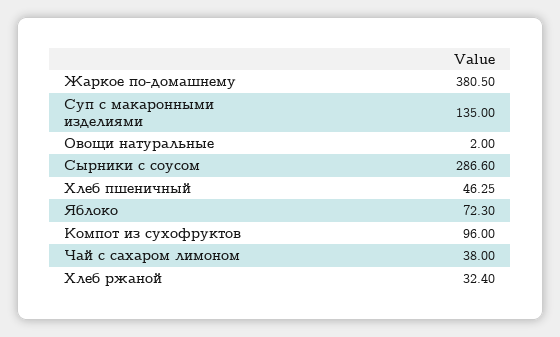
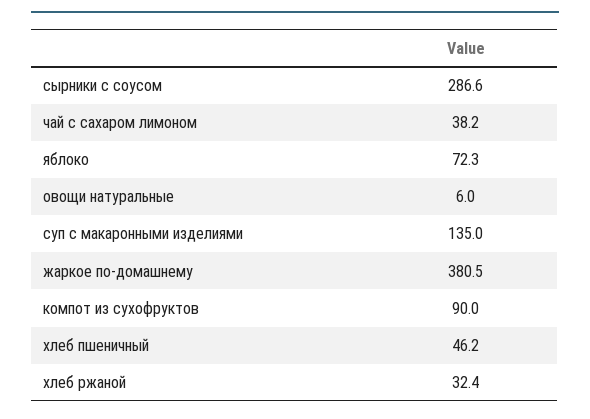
  {
    "Жаркое по-домашнему": 380.5,
    "Суп с макаронными изделиями": 135,
-   "Овощи натуральные": 2,
+   "Овощи натуральные": 6,
    "Сырники с соусом": 286.6,
-   "Хлеб пшеничный": 46.25,
+   "Хлеб пшеничный": 46.2,
    "Яблоко": 72.3,
-   "Компот из сухофруктов": 96,
+   "Компот из сухофруктов": 90,
-   "Чай с сахаром лимоном": 38,
+   "Чай с сахаром лимоном": 38.2,
    "Хлеб ржаной": 32.4
  }

